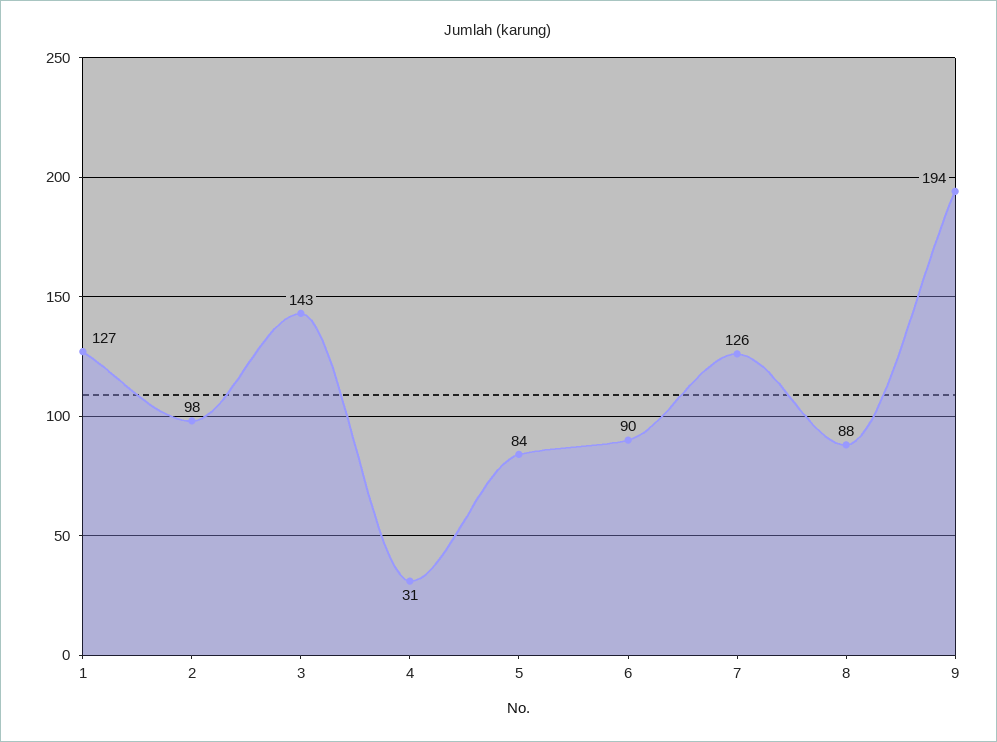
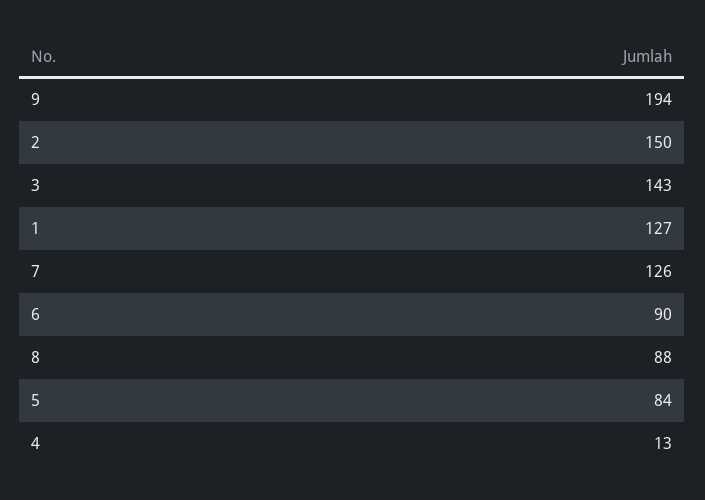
  {
    "1": 127,
-   "2": 98,
+   "2": 150,
    "3": 143,
-   "4": 31,
+   "4": 13,
    "5": 84,
    "6": 90,
    "7": 126,
    "8": 88,
    "9": 194
  }

